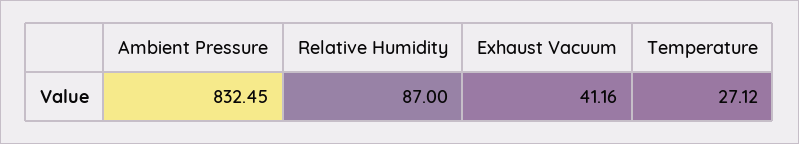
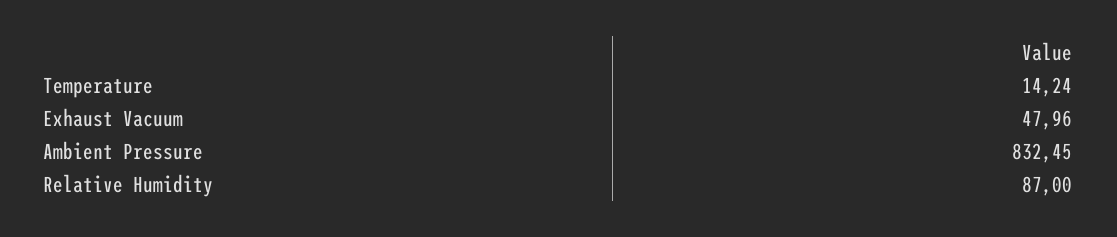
  {
    "Ambient Pressure": 832.45,
    "Relative Humidity": 87,
-   "Exhaust Vacuum": 41.16,
+   "Exhaust Vacuum": 47.96,
-   "Temperature": 27.12
+   "Temperature": 14.24
  }

